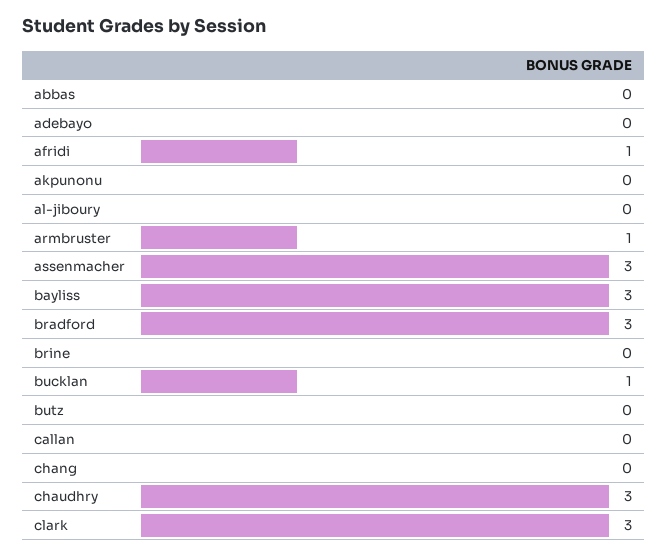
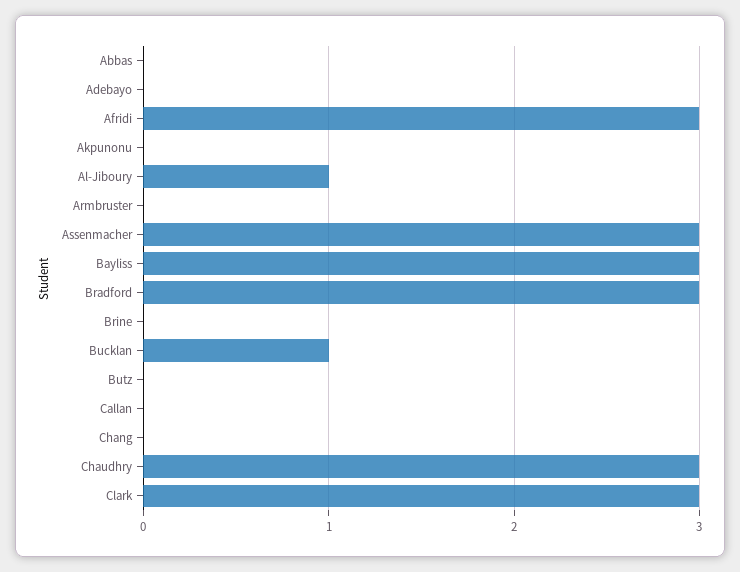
  {
    "abbas": 0,
    "adebayo": 0,
-   "afridi": 1,
+   "afridi": 3,
    "akpunonu": 0,
-   "al-jiboury": 0,
+   "al-jiboury": 1,
-   "armbruster": 1,
+   "armbruster": 0,
    "assenmacher": 3,
    "bayliss": 3,
    "bradford": 3,
    "brine": 0,
    "bucklan": 1,
    "butz": 0,
    "callan": 0,
    "chang": 0,
    "chaudhry": 3,
    "clark": 3
  }

